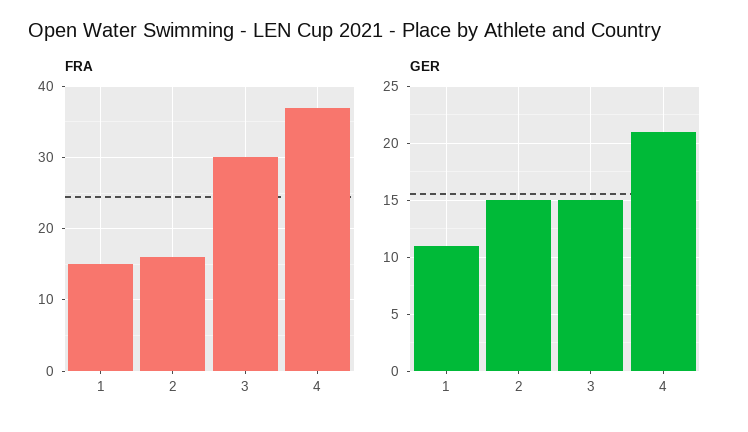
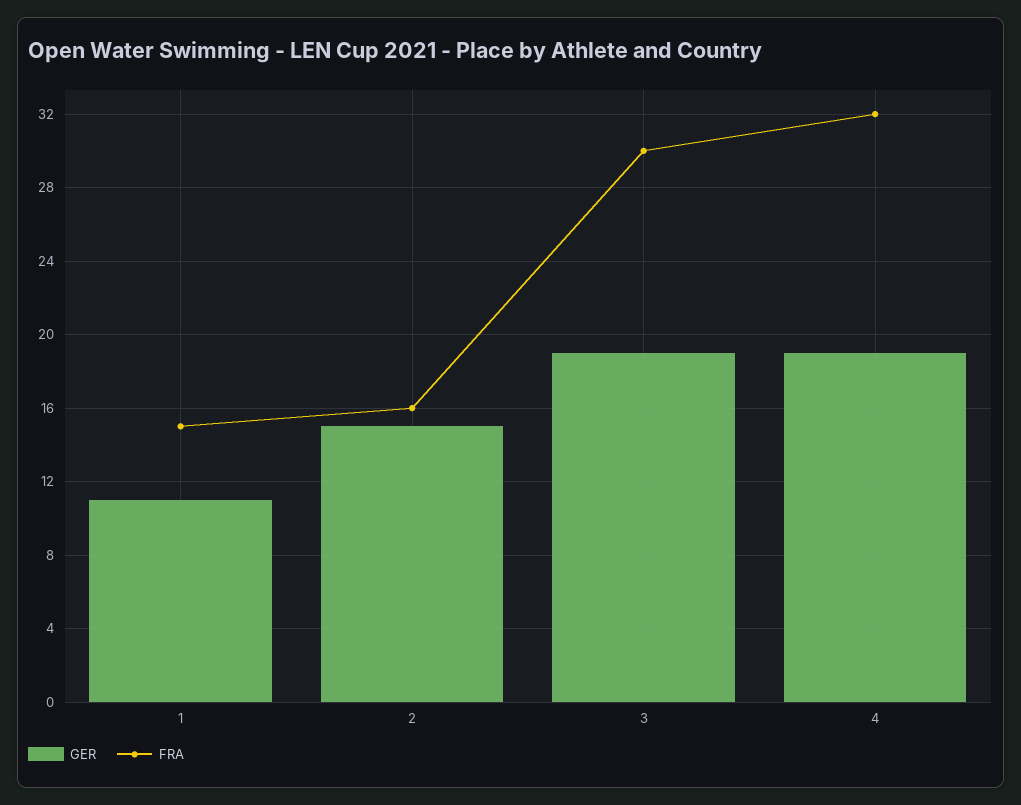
  {
    "FRA": {
      "1": 15,
      "2": 16,
      "3": 30,
-     "4": 37
+     "4": 32
    },
    "GER": {
      "1": 11,
      "2": 15,
-     "3": 15,
+     "3": 19,
-     "4": 21
+     "4": 19
    }
  }

